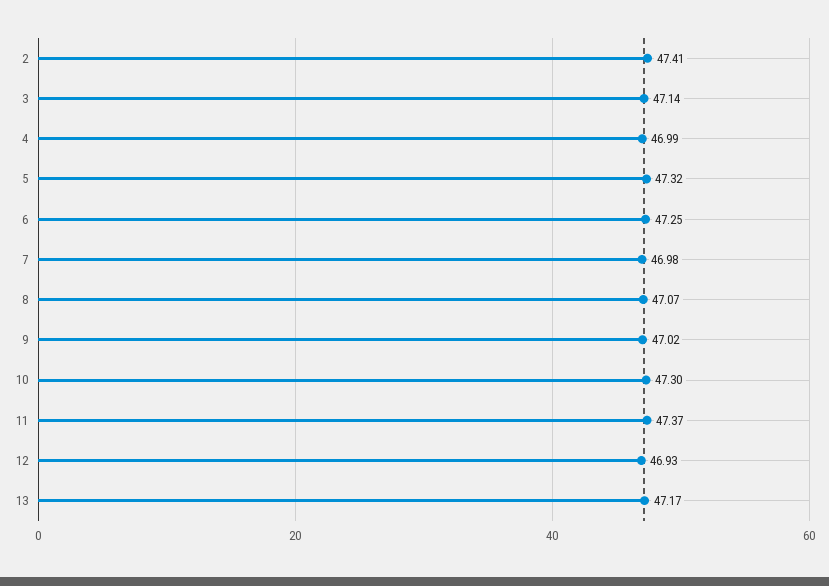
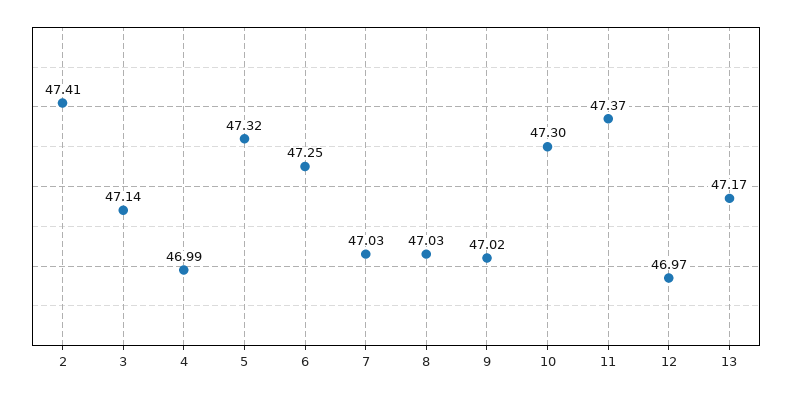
  {
    "2": 47.41,
    "3": 47.14,
    "4": 46.99,
    "5": 47.32,
    "6": 47.25,
-   "7": 46.98,
+   "7": 47.03,
-   "8": 47.07,
+   "8": 47.03,
    "9": 47.02,
    "10": 47.3,
    "11": 47.37,
-   "12": 46.93,
+   "12": 46.97,
    "13": 47.17
  }

